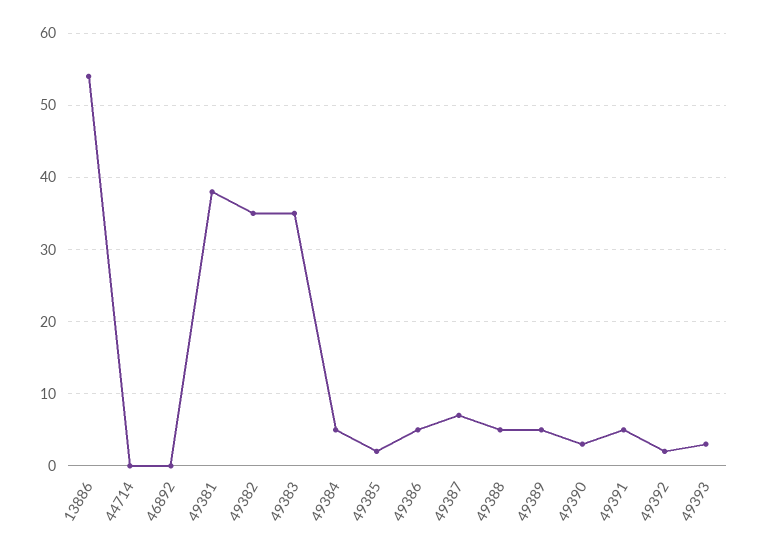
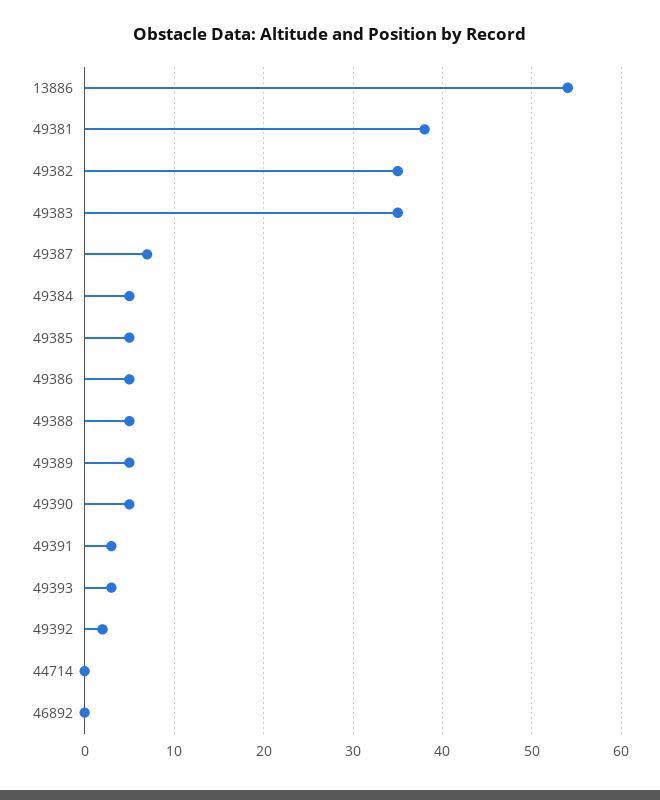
  {
    "13886": 54,
    "44714": 0,
    "46892": 0,
    "49381": 38,
    "49382": 35,
    "49383": 35,
    "49384": 5,
-   "49385": 2,
+   "49385": 5,
    "49386": 5,
    "49387": 7,
    "49388": 5,
    "49389": 5,
-   "49390": 3,
+   "49390": 5,
-   "49391": 5,
+   "49391": 3,
    "49392": 2,
    "49393": 3
  }

